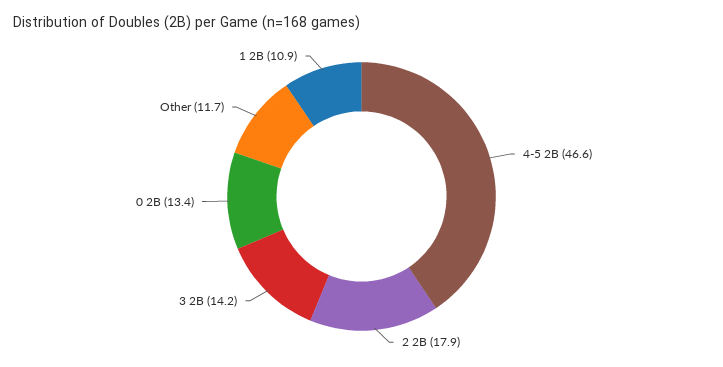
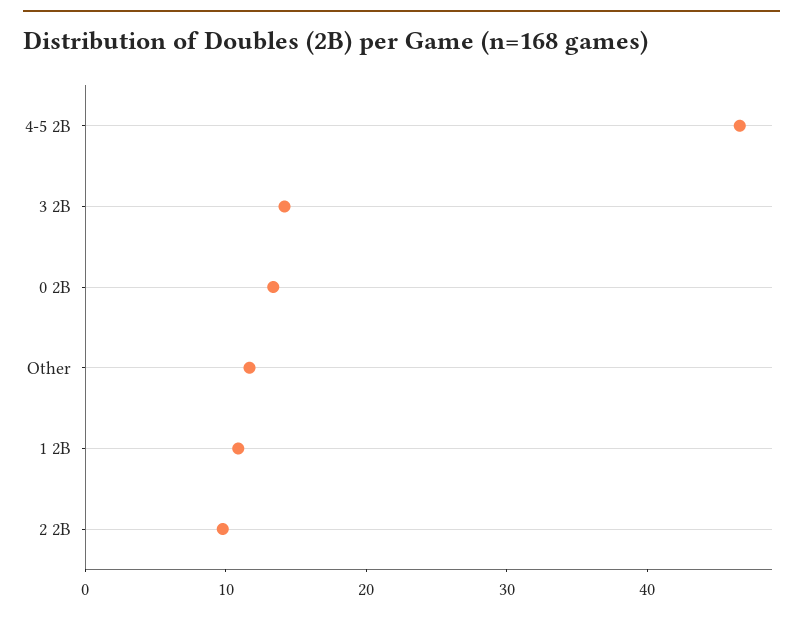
  {
    "4-5 2B": 46.6,
-   "2 2B": 17.9,
+   "2 2B": 10,
    "3 2B": 14.2,
    "0 2B": 13.4,
    "Other": 11.7,
    "1 2B": 10.9
  }

